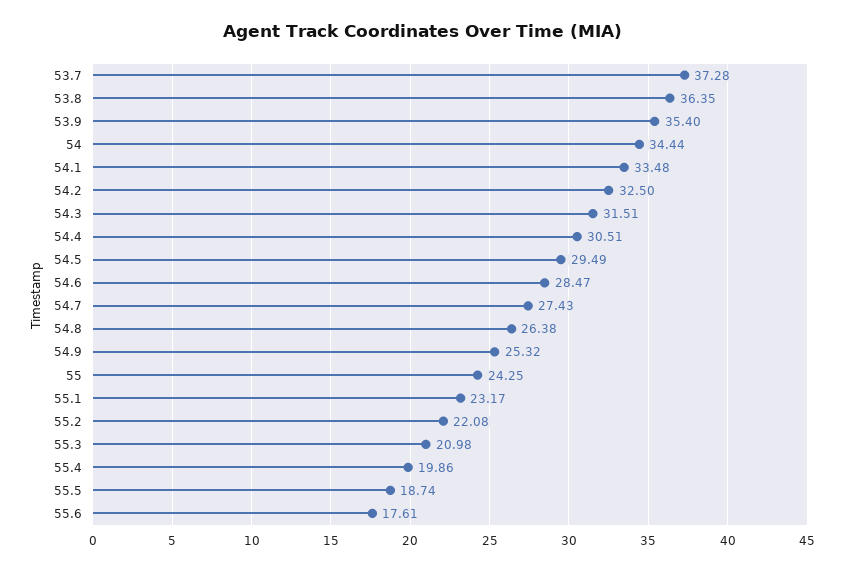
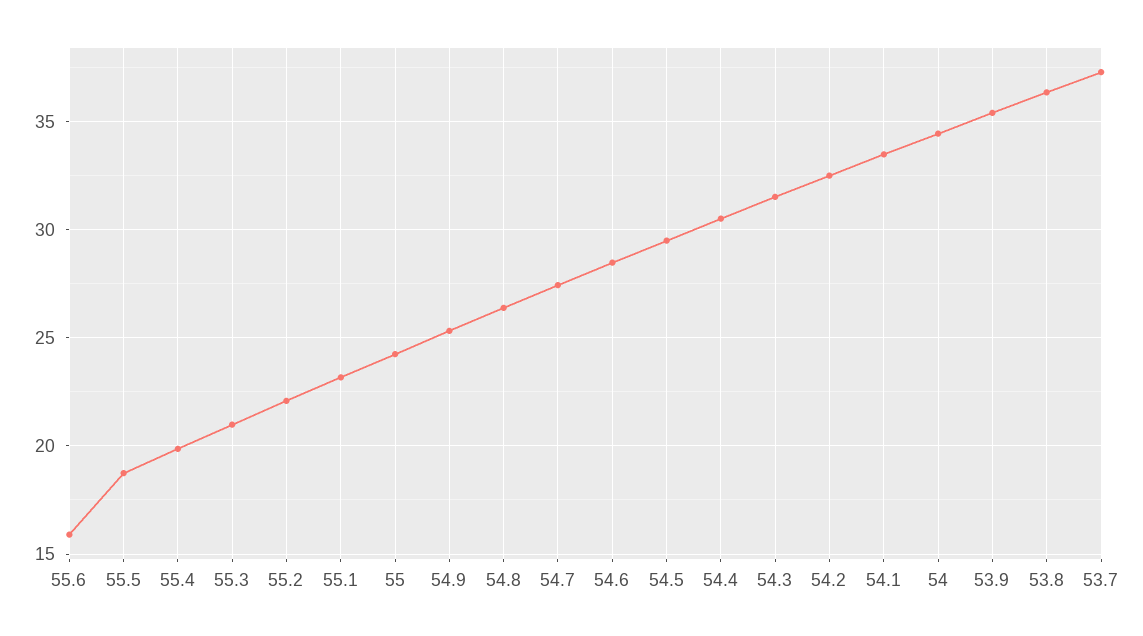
  {
    "53.7": 37.28,
    "53.8": 36.35,
    "53.9": 35.4,
    "54": 34.44,
    "54.1": 33.48,
    "54.2": 32.5,
    "54.3": 31.51,
    "54.4": 30.51,
    "54.5": 29.49,
    "54.6": 28.47,
    "54.7": 27.43,
    "54.8": 26.38,
    "54.9": 25.32,
    "55": 24.25,
    "55.1": 23.17,
    "55.2": 22.08,
    "55.3": 20.98,
    "55.4": 19.86,
    "55.5": 18.74,
-   "55.6": 17.61
+   "55.6": 16
  }

